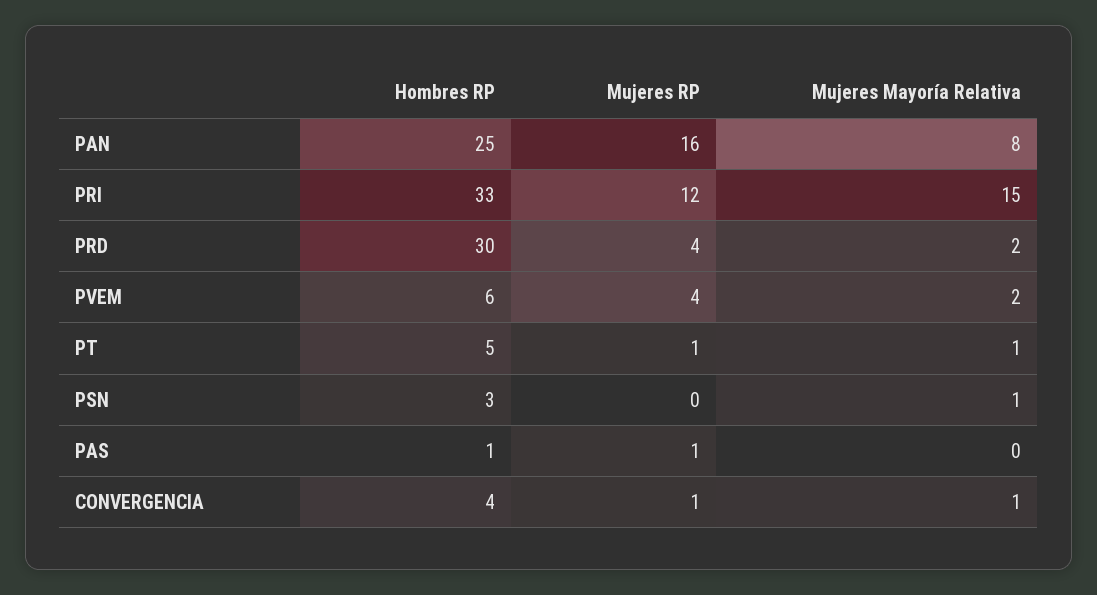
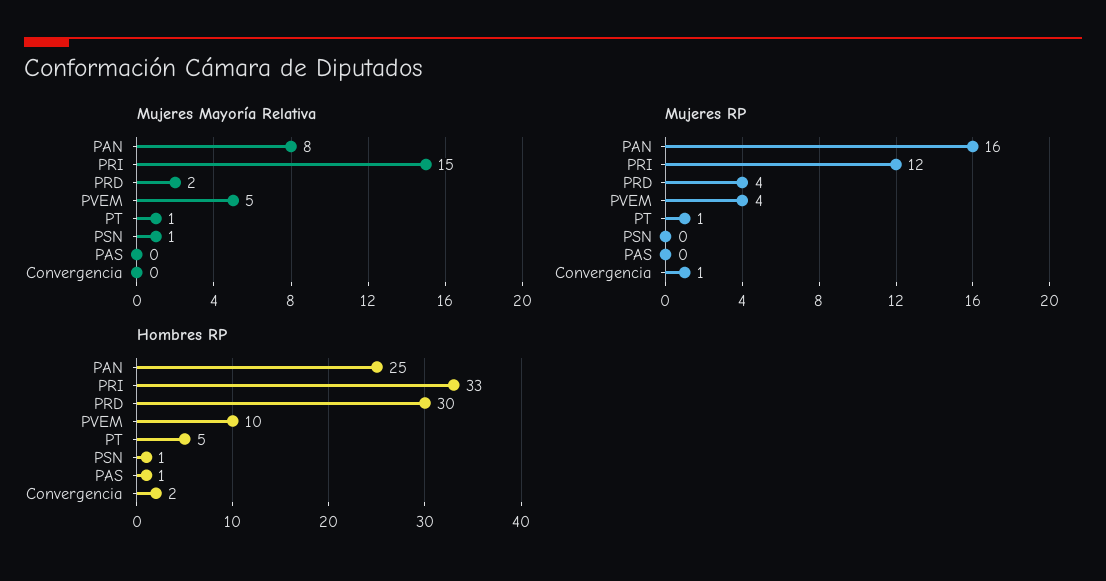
  {
    "Hombres RP": {
      "PAN": 25,
      "PRI": 33,
      "PRD": 30,
-     "PVEM": 6,
+     "PVEM": 10,
      "PT": 5,
-     "PSN": 3,
+     "PSN": 1,
      "PAS": 1,
-     "CONVERGENCIA": 4
+     "CONVERGENCIA": 2
    },
    "Mujeres RP": {
      "PAN": 16,
      "PRI": 12,
      "PRD": 4,
      "PVEM": 4,
      "PT": 1,
      "PSN": 0,
-     "PAS": 1,
+     "PAS": 0,
      "CONVERGENCIA": 1
    },
    "Mujeres Mayoría Relativa": {
      "PAN": 8,
      "PRI": 15,
      "PRD": 2,
-     "PVEM": 2,
+     "PVEM": 5,
      "PT": 1,
      "PSN": 1,
      "PAS": 0,
-     "CONVERGENCIA": 1
+     "CONVERGENCIA": 0
    }
  }

